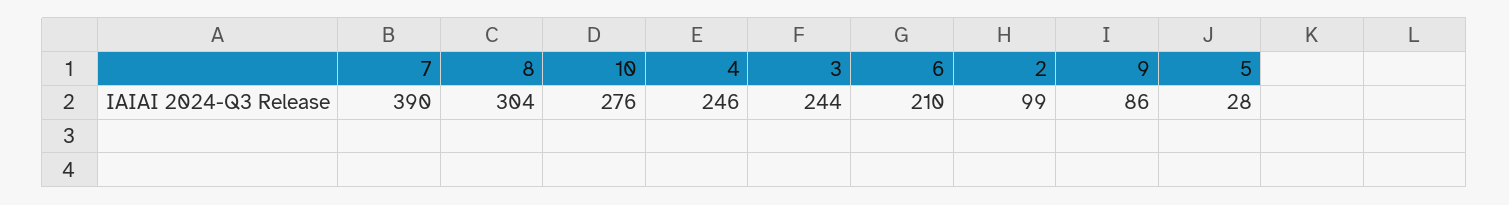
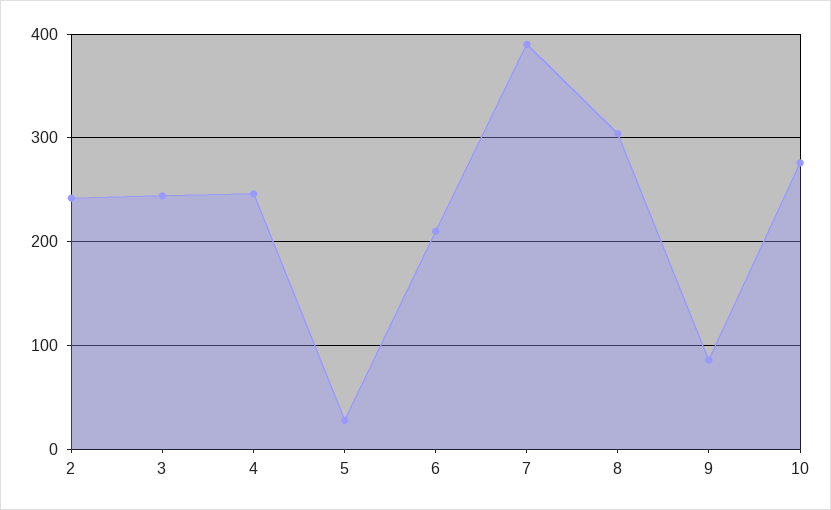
  {
    "7": 390,
    "8": 304,
    "10": 276,
    "4": 246,
    "3": 244,
    "6": 210,
-   "2": 99,
+   "2": 240,
    "9": 86,
    "5": 28
  }

